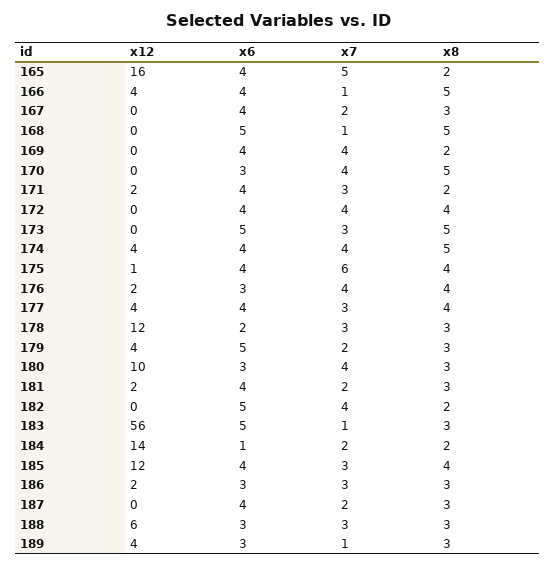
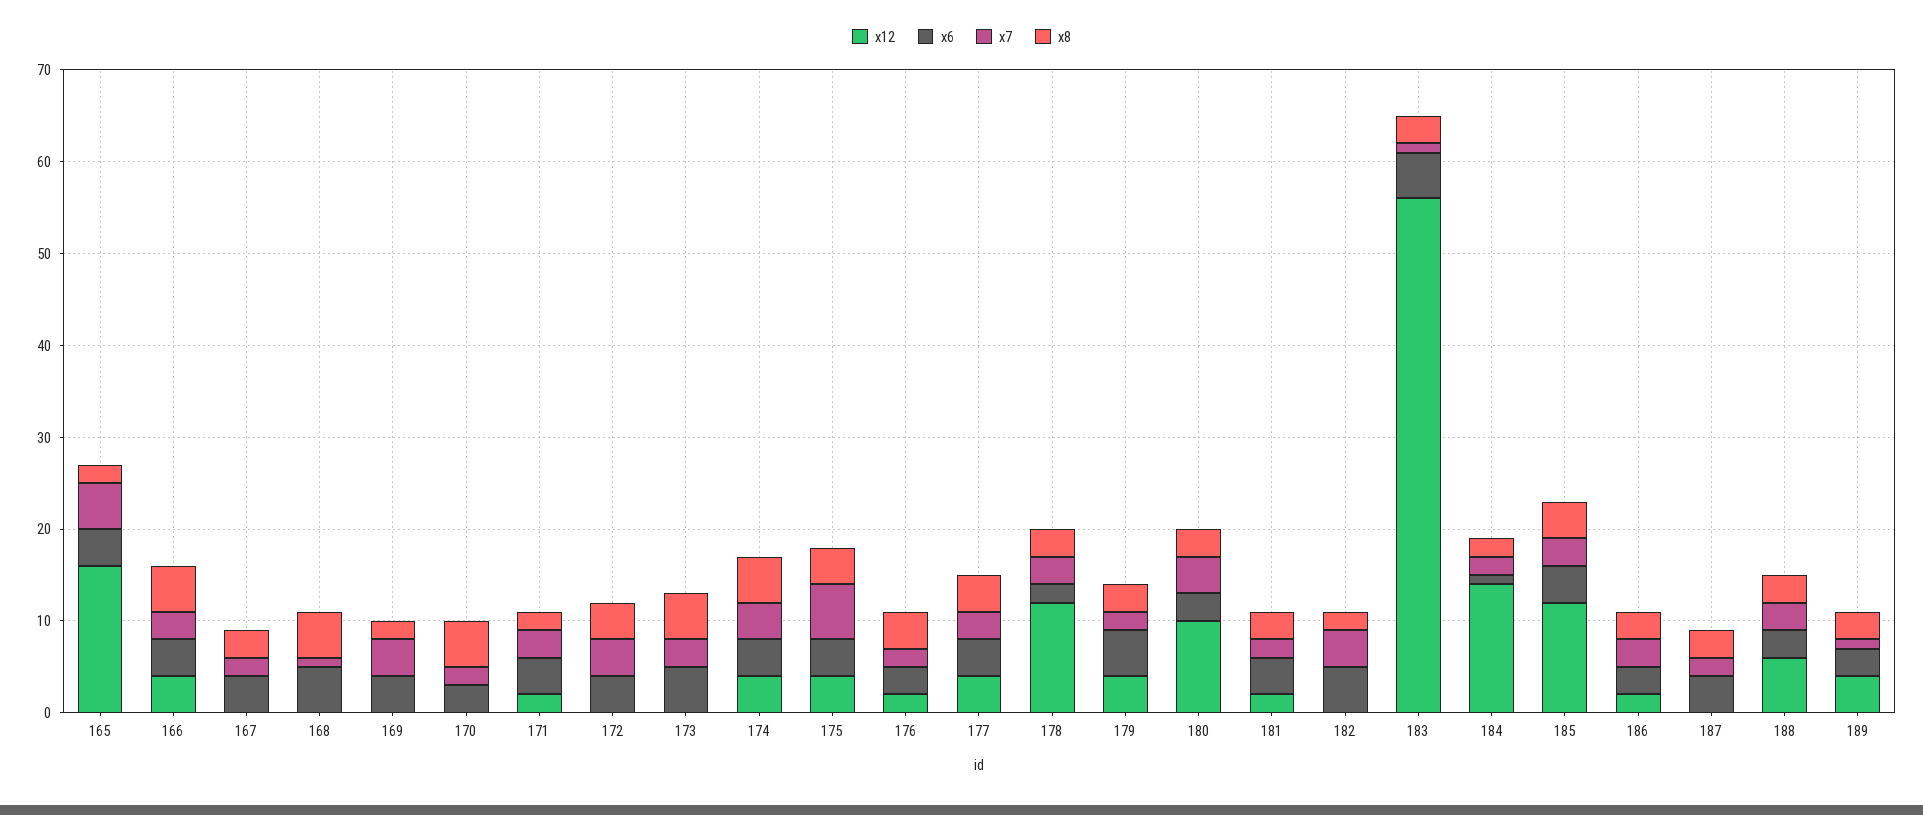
  {
    "x12": {
      "165": 16,
      "166": 4,
      "167": 0,
      "168": 0,
      "169": 0,
      "170": 0,
      "171": 2,
      "172": 0,
      "173": 0,
      "174": 4,
-     "175": 1,
+     "175": 4,
      "176": 2,
      "177": 4,
      "178": 12,
      "179": 4,
      "180": 10,
      "181": 2,
      "182": 0,
      "183": 56,
      "184": 14,
      "185": 12,
      "186": 2,
      "187": 0,
      "188": 6,
      "189": 4
    },
    "x6": {
      "165": 4,
      "166": 4,
      "167": 4,
      "168": 5,
      "169": 4,
      "170": 3,
      "171": 4,
      "172": 4,
      "173": 5,
      "174": 4,
      "175": 4,
      "176": 3,
      "177": 4,
      "178": 2,
      "179": 5,
      "180": 3,
      "181": 4,
      "182": 5,
      "183": 5,
      "184": 1,
      "185": 4,
      "186": 3,
      "187": 4,
      "188": 3,
      "189": 3
    },
    "x7": {
      "165": 5,
-     "166": 1,
+     "166": 3,
      "167": 2,
      "168": 1,
      "169": 4,
-     "170": 4,
+     "170": 2,
      "171": 3,
      "172": 4,
      "173": 3,
      "174": 4,
      "175": 6,
-     "176": 4,
+     "176": 2,
      "177": 3,
      "178": 3,
      "179": 2,
      "180": 4,
      "181": 2,
      "182": 4,
      "183": 1,
      "184": 2,
      "185": 3,
      "186": 3,
      "187": 2,
      "188": 3,
      "189": 1
    },
    "x8": {
      "165": 2,
      "166": 5,
      "167": 3,
      "168": 5,
      "169": 2,
      "170": 5,
      "171": 2,
      "172": 4,
      "173": 5,
      "174": 5,
      "175": 4,
      "176": 4,
      "177": 4,
      "178": 3,
      "179": 3,
      "180": 3,
      "181": 3,
      "182": 2,
      "183": 3,
      "184": 2,
      "185": 4,
      "186": 3,
      "187": 3,
      "188": 3,
      "189": 3
    }
  }

